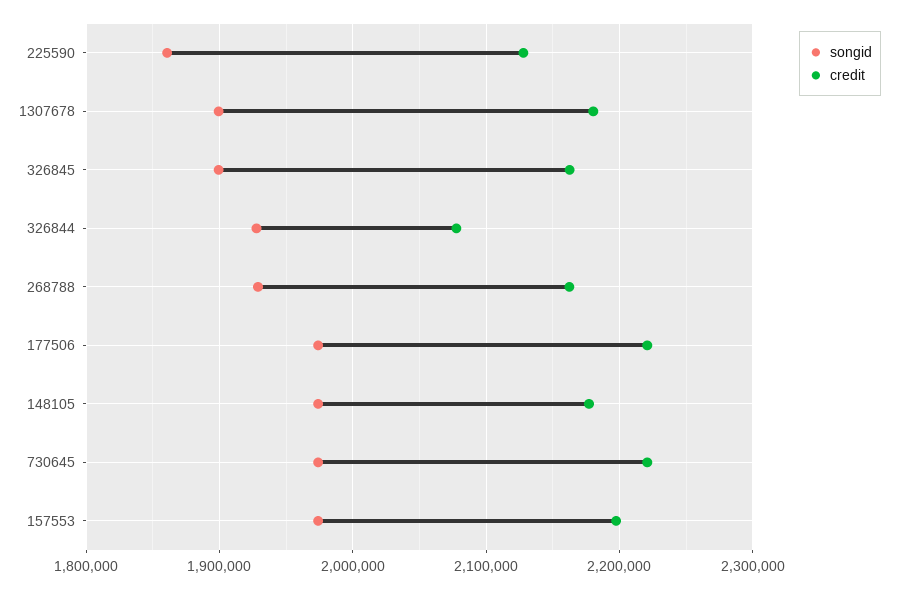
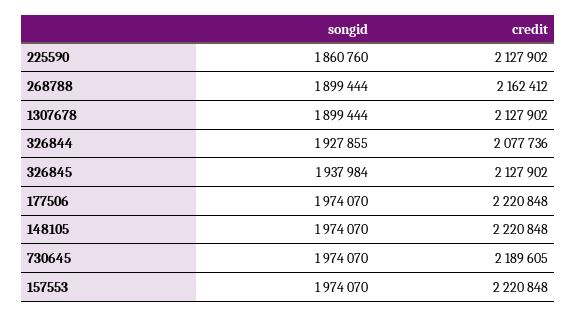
  {
    "songid": {
      "225590": 1860760,
      "1307678": 1899444,
-     "326845": 1900000,
+     "326845": 1937984,
      "326844": 1927855,
-     "268788": 1930000,
+     "268788": 1899444,
      "177506": 1974070,
      "148105": 1974070,
      "730645": 1974070,
      "157553": 1974070
    },
    "credit": {
      "225590": 2127902,
-     "1307678": 2180000,
+     "1307678": 2127902,
-     "326845": 2160000,
+     "326845": 2127902,
      "326844": 2077736,
      "268788": 2162412,
      "177506": 2220848,
-     "148105": 2180000,
+     "148105": 2220848,
-     "730645": 2220000,
+     "730645": 2189605,
-     "157553": 2200000
+     "157553": 2220848
    }
  }

